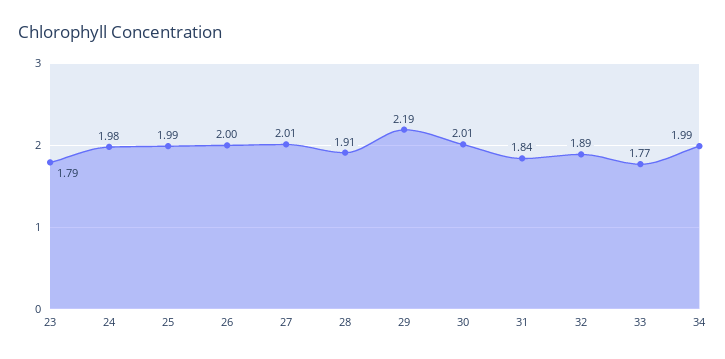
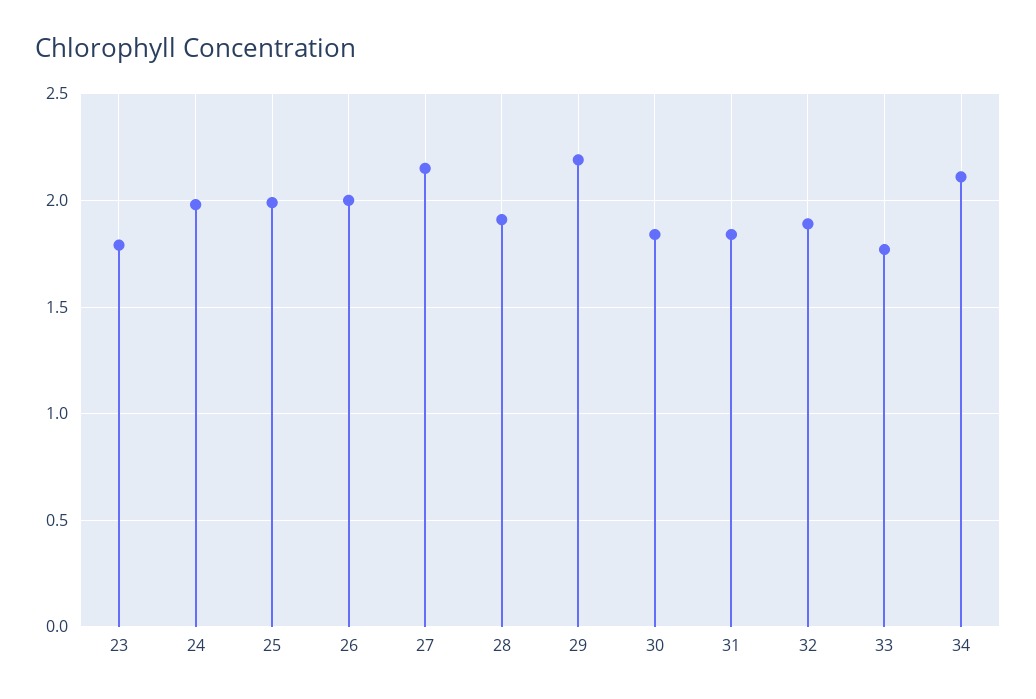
  {
    "23": 1.79,
    "24": 1.98,
    "25": 1.99,
    "26": 2,
-   "27": 2.01,
+   "27": 2.15,
    "28": 1.91,
    "29": 2.19,
-   "30": 2.01,
+   "30": 1.85,
    "31": 1.84,
    "32": 1.89,
    "33": 1.77,
-   "34": 1.99
+   "34": 2.1
  }

